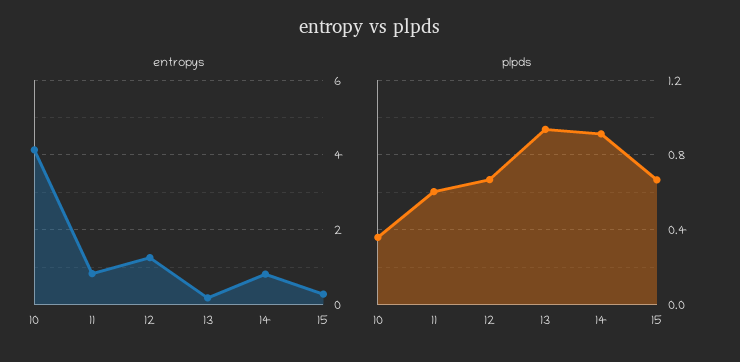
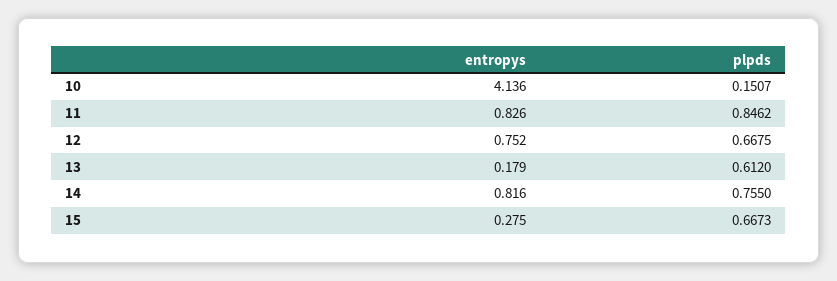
  {
    "entropys": {
      "10": 4.136,
      "11": 0.826,
-     "12": 1.2,
+     "12": 0.752,
      "13": 0.179,
      "14": 0.816,
      "15": 0.275
    },
    "plpds": {
-     "10": 0.35,
+     "10": 0.1507,
-     "11": 0.6,
+     "11": 0.8462,
      "12": 0.6675,
-     "13": 0.95,
+     "13": 0.612,
-     "14": 0.9,
+     "14": 0.755,
      "15": 0.6673
    }
  }

